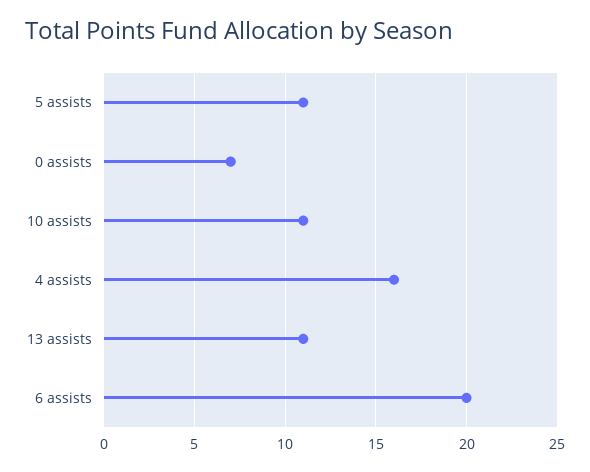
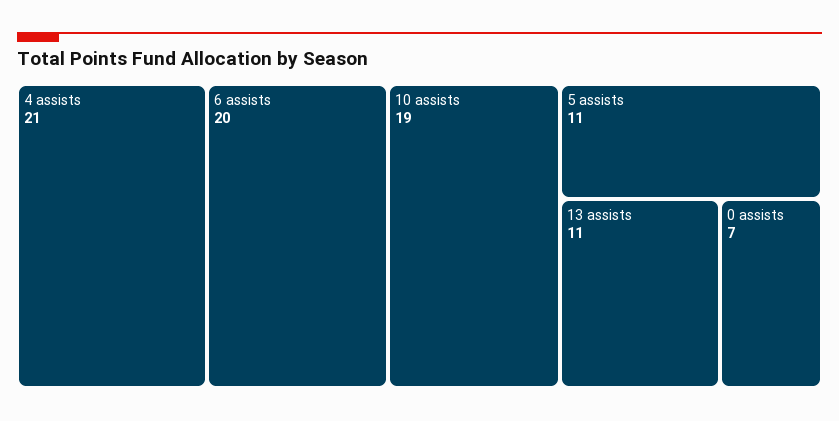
  {
    "5 assists": 11,
    "0 assists": 7,
-   "10 assists": 11,
+   "10 assists": 19,
-   "4 assists": 16,
+   "4 assists": 21,
    "13 assists": 11,
    "6 assists": 20
  }

